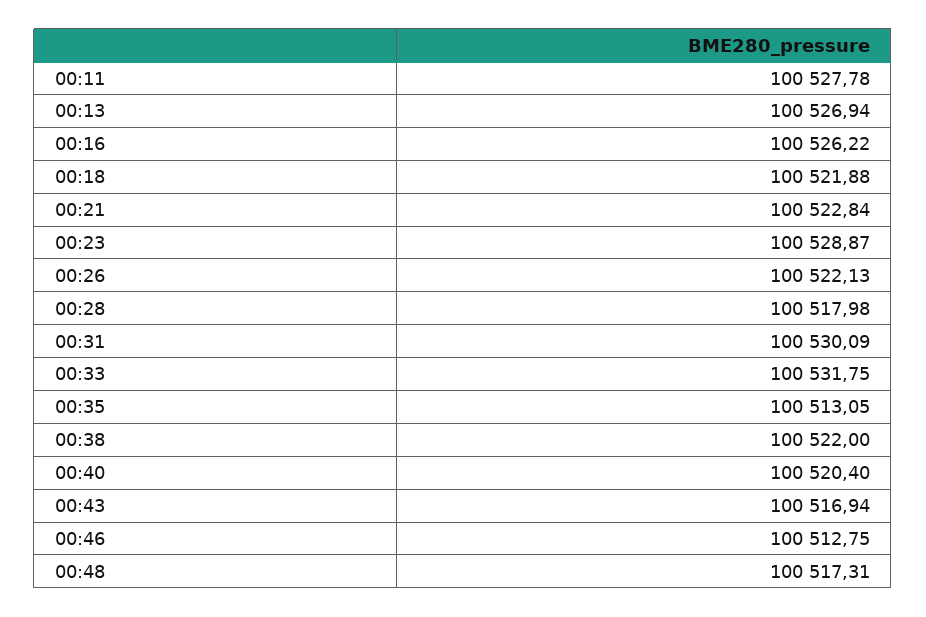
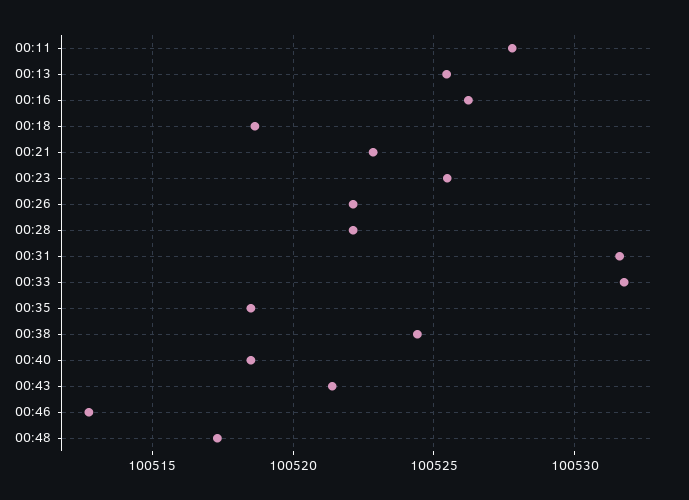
  {
    "00:11": 100527.78,
-   "00:13": 100526.94,
+   "00:13": 100525.5,
    "00:16": 100526.22,
-   "00:18": 100521.88,
+   "00:18": 100518.5,
    "00:21": 100522.84,
-   "00:23": 100528.87,
+   "00:23": 100525.5,
    "00:26": 100522.13,
-   "00:28": 100517.98,
+   "00:28": 100522,
-   "00:31": 100530.09,
+   "00:31": 100531.5,
    "00:33": 100531.75,
-   "00:35": 100513.05,
+   "00:35": 100518.5,
-   "00:38": 100522,
+   "00:38": 100524.5,
-   "00:40": 100520.4,
+   "00:40": 100518.5,
-   "00:43": 100516.94,
+   "00:43": 100521.5,
    "00:46": 100512.75,
    "00:48": 100517.31
  }

